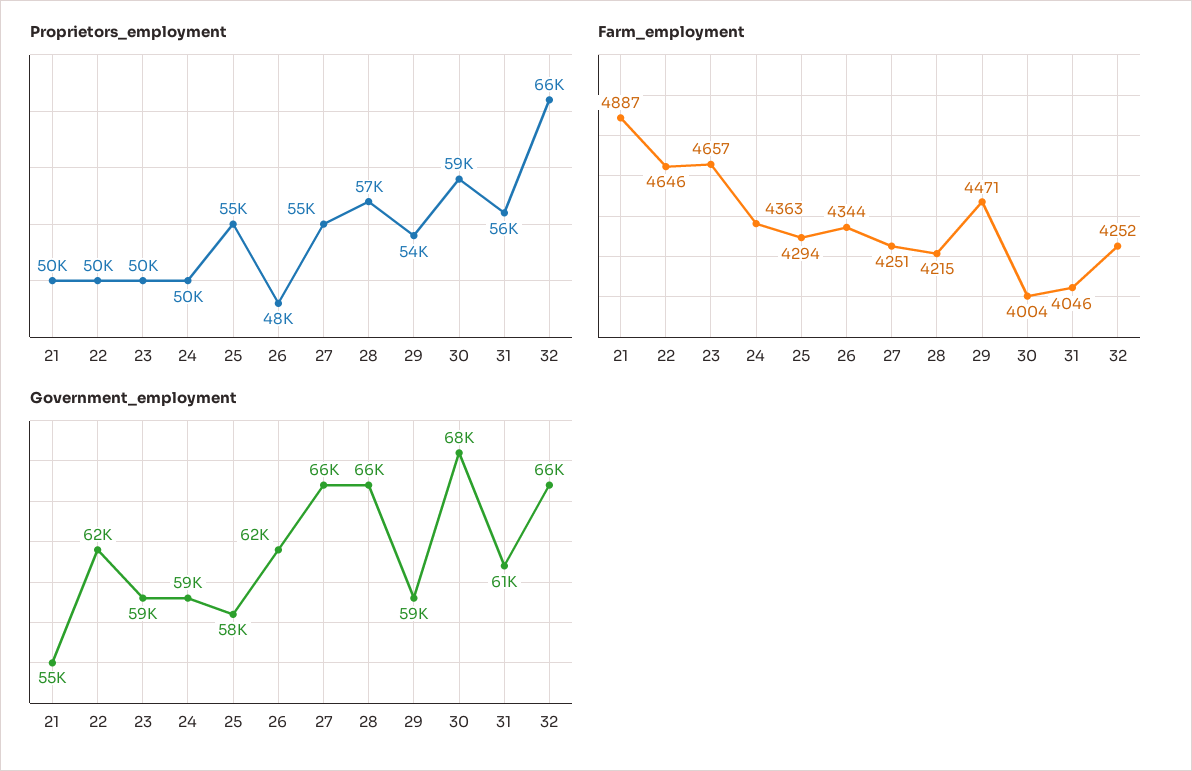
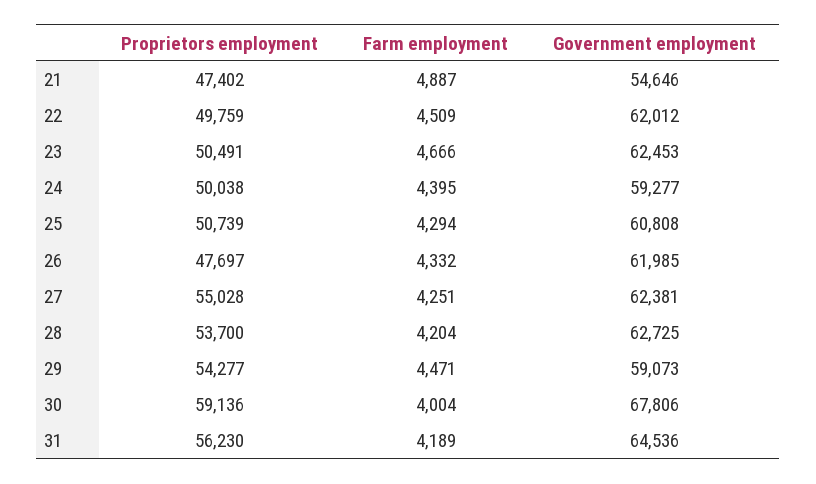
  {
    "Proprietors_employment": {
-     "21": 50000,
+     "21": 47402,
      "22": 49759,
      "23": 50491,
      "24": 50038,
-     "25": 55000,
+     "25": 50739,
      "26": 47697,
      "27": 55028,
-     "28": 57000,
+     "28": 53700,
      "29": 54277,
      "30": 59136,
-     "31": 56230,
+     "31": 56230
-     "32": 66000
    },
    "Farm_employment": {
      "21": 4887,
-     "22": 4646,
+     "22": 4509,
-     "23": 4657,
+     "23": 4666,
-     "24": 4363,
+     "24": 4395,
      "25": 4294,
-     "26": 4344,
+     "26": 4332,
      "27": 4251,
-     "28": 4215,
+     "28": 4204,
      "29": 4471,
      "30": 4004,
-     "31": 4046,
+     "31": 4189
-     "32": 4252
    },
    "Government_employment": {
      "21": 54646,
      "22": 62012,
-     "23": 59000,
+     "23": 62453,
      "24": 59277,
-     "25": 58000,
+     "25": 60808,
      "26": 61985,
-     "27": 66000,
+     "27": 62381,
-     "28": 66000,
+     "28": 62725,
      "29": 59073,
      "30": 67806,
-     "31": 61000,
+     "31": 64536
-     "32": 66000
    }
  }

